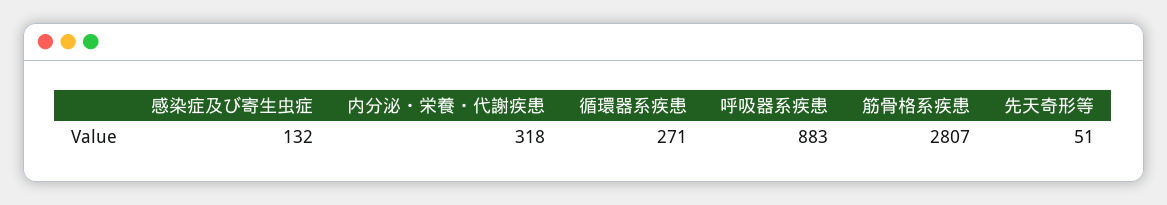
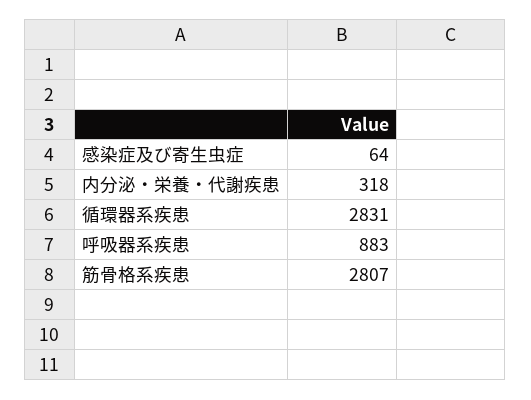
  {
-   "感染症及び寄生虫症": 132,
+   "感染症及び寄生虫症": 64,
    "内分泌・栄養・代謝疾患": 318,
-   "循環器系疾患": 271,
+   "循環器系疾患": 2831,
    "呼吸器系疾患": 883,
-   "筋骨格系疾患": 2807,
+   "筋骨格系疾患": 2807
-   "先天奇形等": 51
  }

